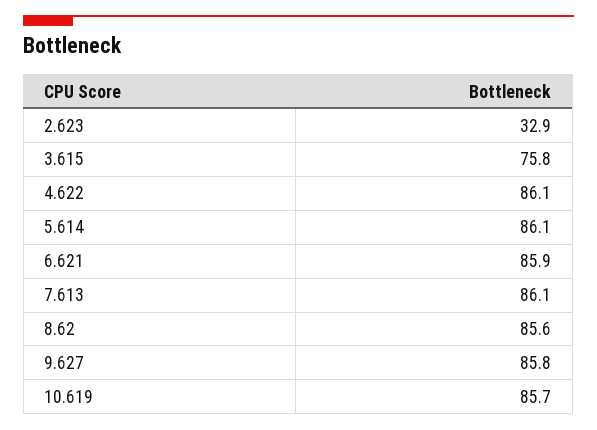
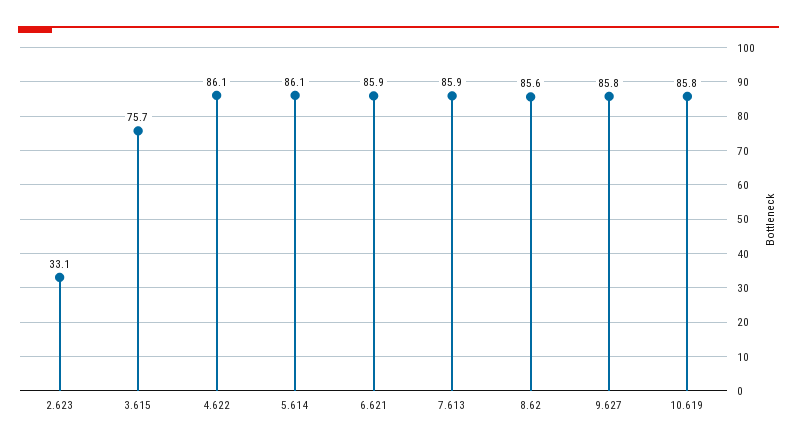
  {
-   "2.623": 32.9,
+   "2.623": 33.1,
-   "3.615": 75.8,
+   "3.615": 75.7,
    "4.622": 86.1,
    "5.614": 86.1,
    "6.621": 85.9,
-   "7.613": 86.1,
+   "7.613": 85.9,
    "8.62": 85.6,
    "9.627": 85.8,
-   "10.619": 85.7
+   "10.619": 85.8
  }

